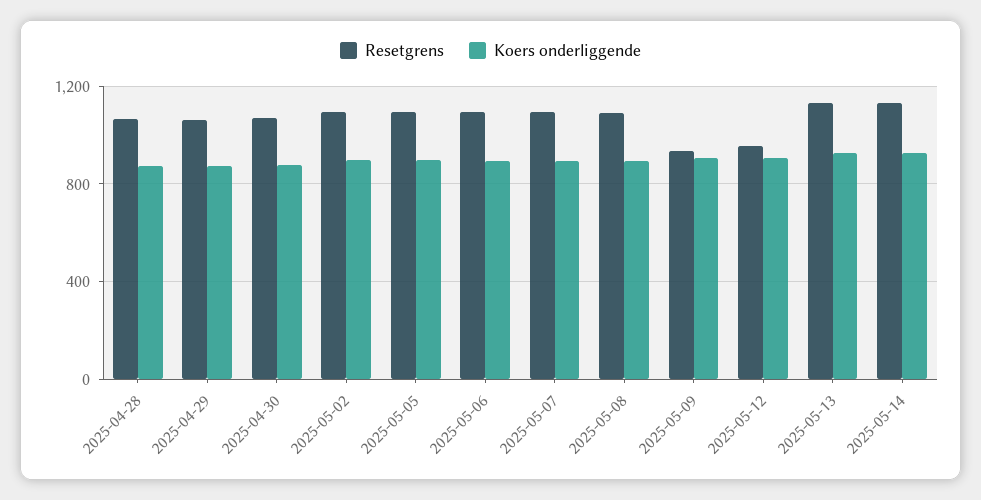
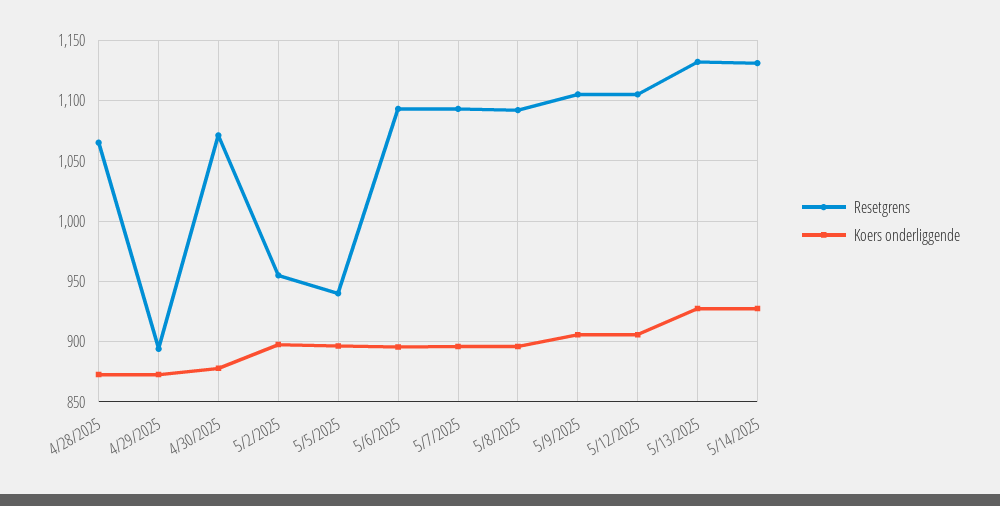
  {
    "Resetgrens": {
      "2025-04-28": 1065,
-     "2025-04-29": 1050,
+     "2025-04-29": 895,
      "2025-04-30": 1070,
-     "2025-05-02": 1100,
+     "2025-05-02": 955,
-     "2025-05-05": 1100,
+     "2025-05-05": 940,
      "2025-05-06": 1095,
      "2025-05-07": 1095,
      "2025-05-08": 1090,
-     "2025-05-09": 950,
+     "2025-05-09": 1105,
-     "2025-05-12": 950,
+     "2025-05-12": 1105,
      "2025-05-13": 1130,
      "2025-05-14": 1130
    },
    "Koers onderliggende": {
      "2025-04-28": 875,
      "2025-04-29": 875,
      "2025-04-30": 880,
      "2025-05-02": 900,
      "2025-05-05": 895,
      "2025-05-06": 895,
      "2025-05-07": 895,
      "2025-05-08": 895,
      "2025-05-09": 905,
      "2025-05-12": 905,
      "2025-05-13": 925,
      "2025-05-14": 925
    }
  }

